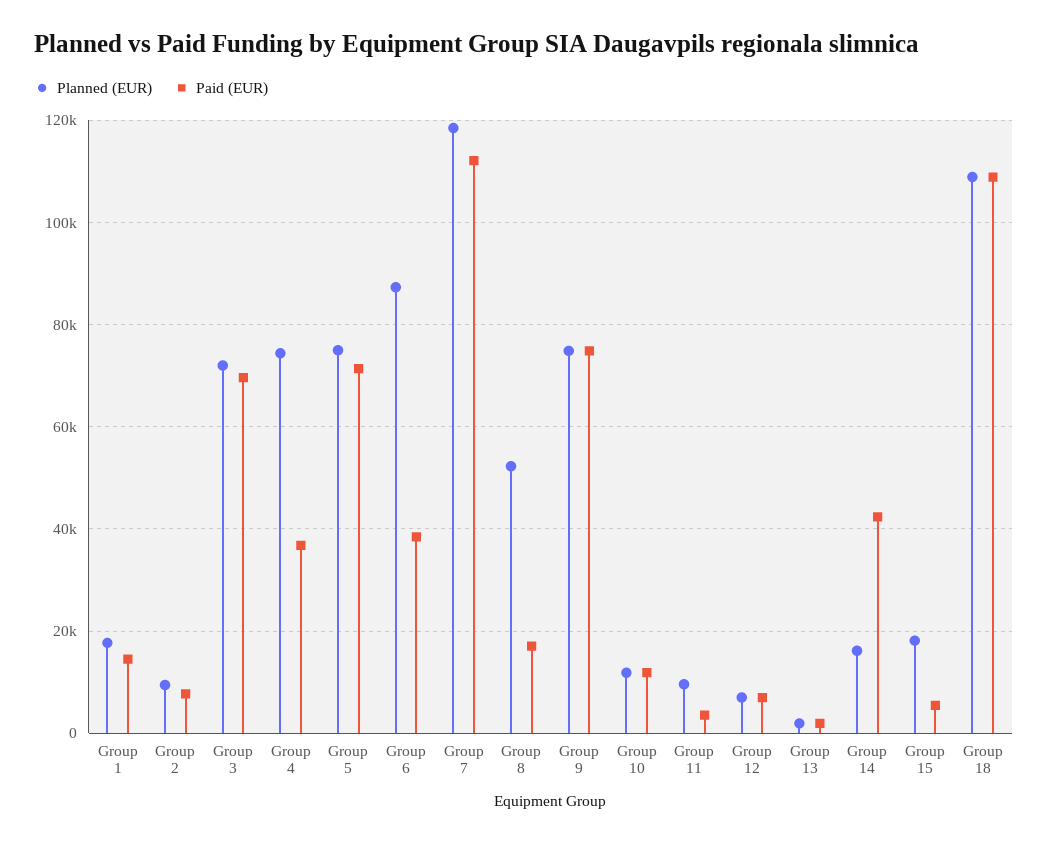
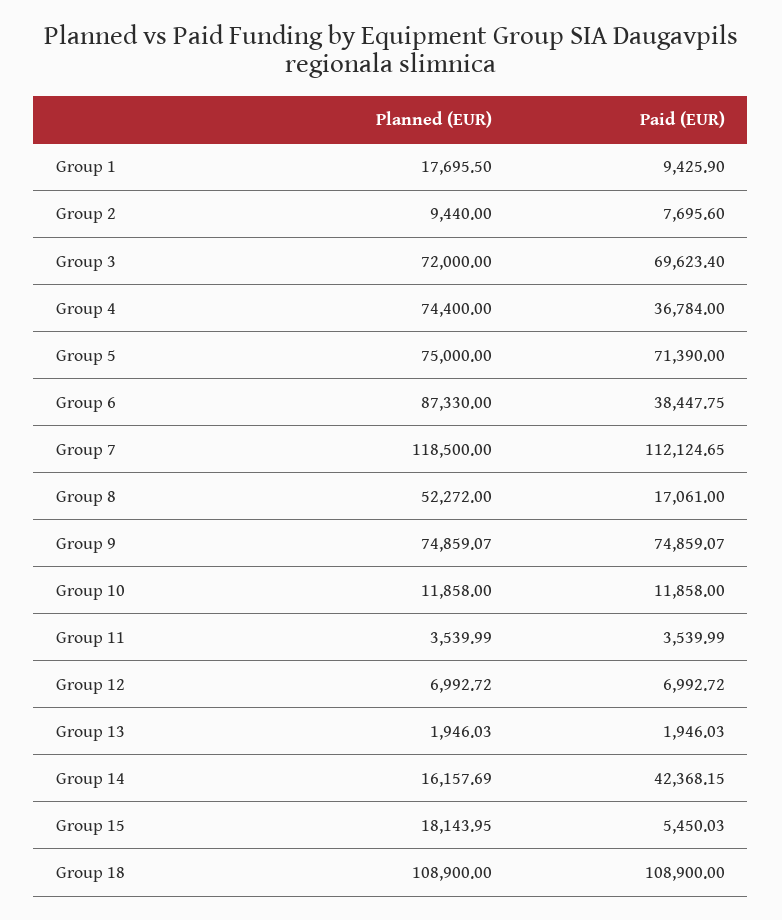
  {
    "Planned (EUR)": {
      "Group 1": 17695.5,
      "Group 2": 9440,
      "Group 3": 72000,
      "Group 4": 74400,
      "Group 5": 75000,
      "Group 6": 87330,
      "Group 7": 118500,
      "Group 8": 52272,
      "Group 9": 74859.07,
      "Group 10": 11858,
-     "Group 11": 10000,
+     "Group 11": 3539.99,
      "Group 12": 6992.72,
      "Group 13": 1946.03,
      "Group 14": 16157.69,
      "Group 15": 18143.95,
      "Group 18": 108900
    },
    "Paid (EUR)": {
-     "Group 1": 14000,
+     "Group 1": 9425.9,
      "Group 2": 7695.6,
      "Group 3": 69623.4,
      "Group 4": 36784,
      "Group 5": 71390,
      "Group 6": 38447.75,
      "Group 7": 112124.65,
      "Group 8": 17061,
      "Group 9": 74859.07,
      "Group 10": 11858,
      "Group 11": 3539.99,
      "Group 12": 6992.72,
      "Group 13": 1946.03,
      "Group 14": 42368.15,
      "Group 15": 5450.03,
      "Group 18": 108900
    }
  }

